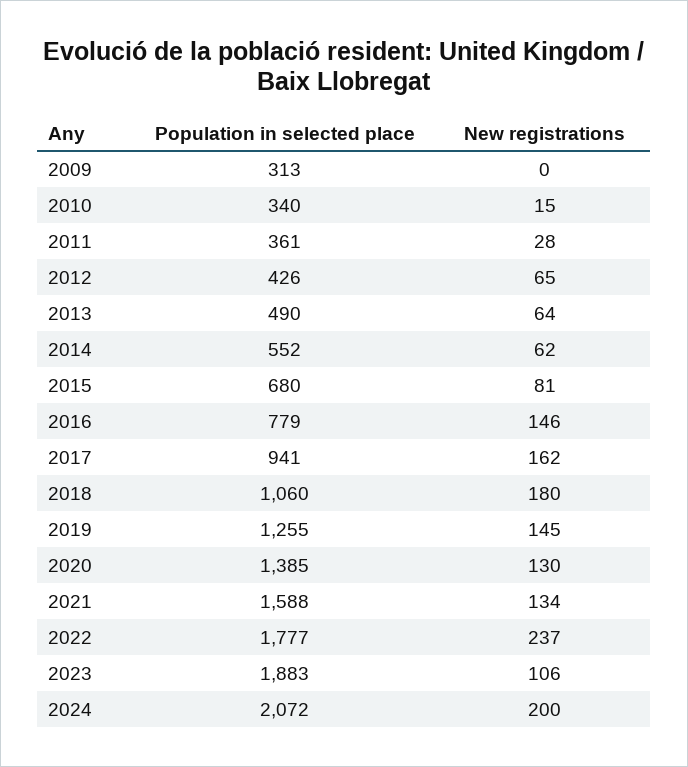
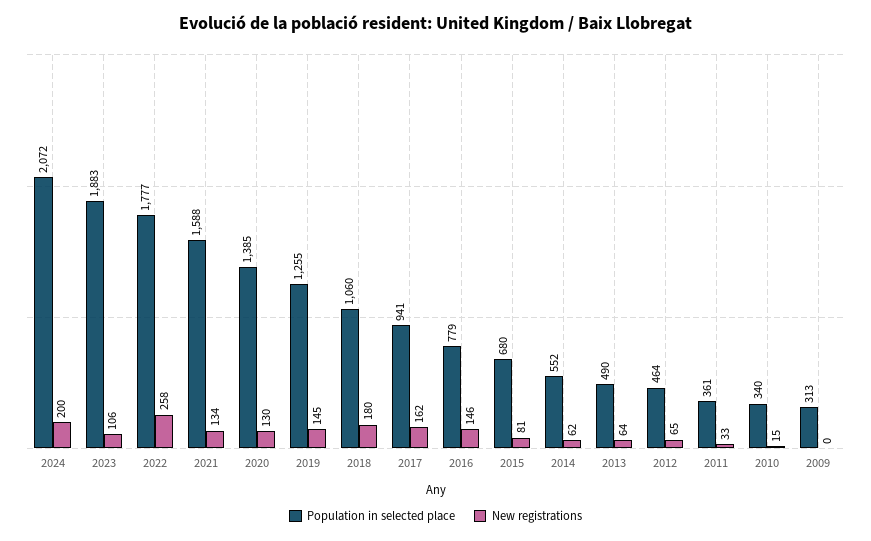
  {
    "Population in selected place": {
      "2009": 313,
      "2010": 340,
      "2011": 361,
-     "2012": 426,
+     "2012": 464,
      "2013": 490,
      "2014": 552,
      "2015": 680,
      "2016": 779,
      "2017": 941,
      "2018": 1060,
      "2019": 1255,
      "2020": 1385,
      "2021": 1588,
      "2022": 1777,
      "2023": 1883,
      "2024": 2072
    },
    "New registrations": {
      "2009": 0,
      "2010": 15,
-     "2011": 28,
+     "2011": 33,
      "2012": 65,
      "2013": 64,
      "2014": 62,
      "2015": 81,
      "2016": 146,
      "2017": 162,
      "2018": 180,
      "2019": 145,
      "2020": 130,
      "2021": 134,
-     "2022": 237,
+     "2022": 258,
      "2023": 106,
      "2024": 200
    }
  }

